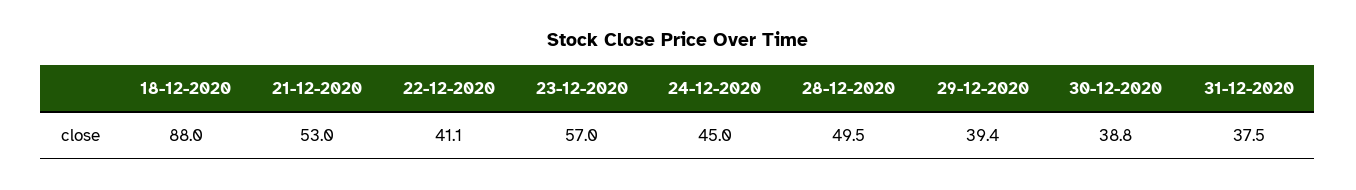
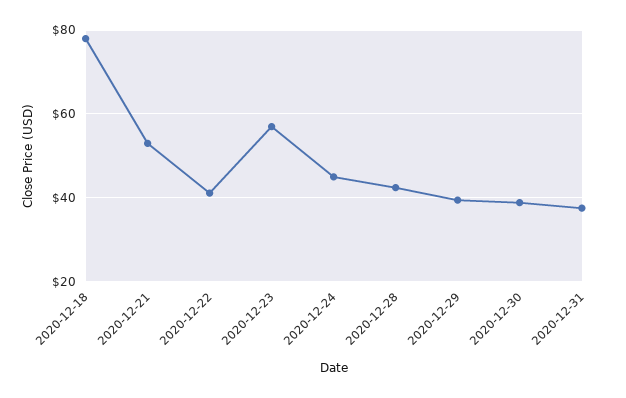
  {
-   "18-12-2020": 88,
+   "18-12-2020": 78,
    "21-12-2020": 53,
    "22-12-2020": 41.1,
    "23-12-2020": 57,
    "24-12-2020": 45,
-   "28-12-2020": 49.5,
+   "28-12-2020": 42,
    "29-12-2020": 39.4,
    "30-12-2020": 38.8,
    "31-12-2020": 37.5
  }

